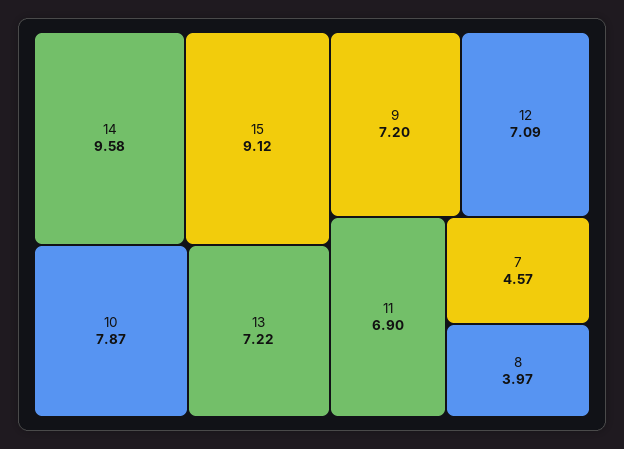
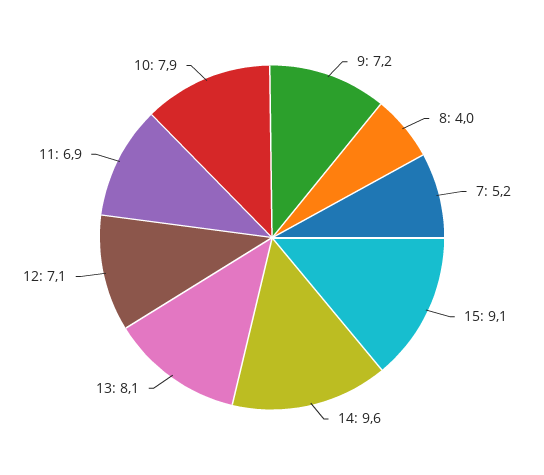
  {
    "14": 9.58,
    "15": 9.12,
    "10": 7.87,
-   "13": 7.22,
+   "13": 8.1,
    "9": 7.2,
    "12": 7.09,
    "11": 6.9,
-   "7": 4.57,
+   "7": 5.2,
    "8": 3.97
  }

